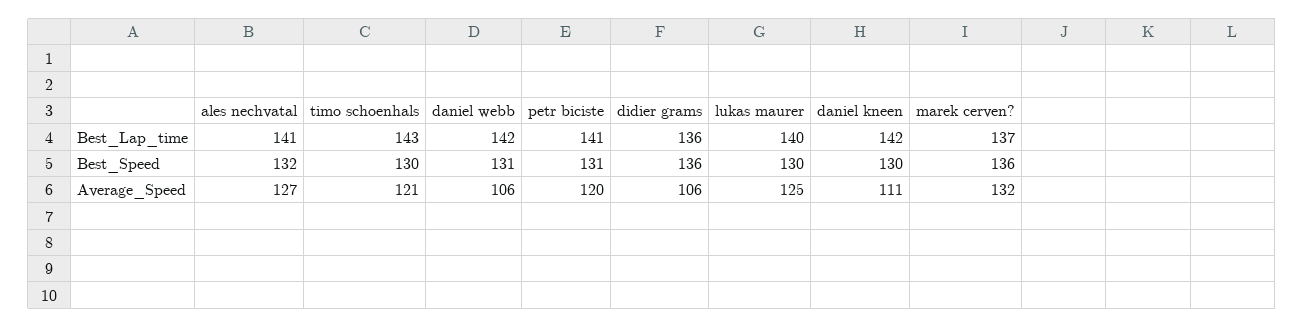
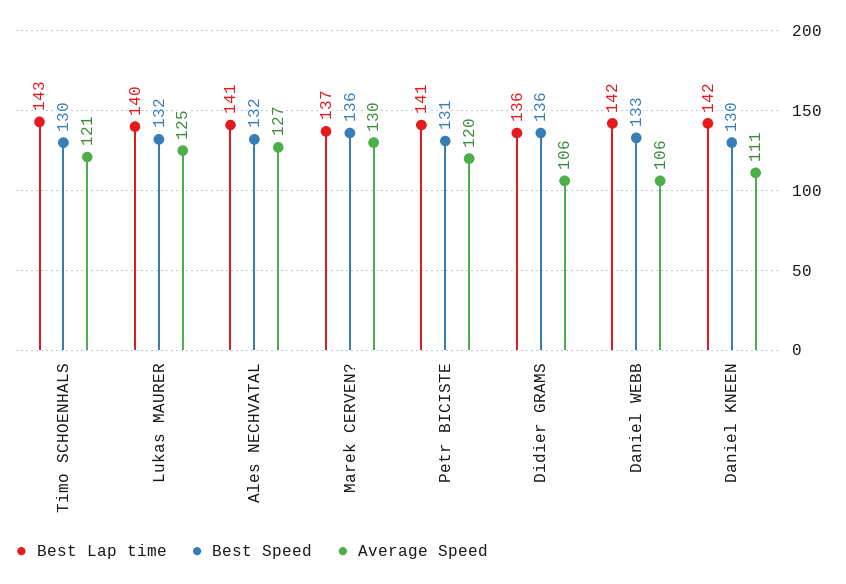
  {
    "Best_Lap_time": {
      "ales nechvatal": 141,
      "timo schoenhals": 143,
      "daniel webb": 142,
      "petr biciste": 141,
      "didier grams": 136,
      "lukas maurer": 140,
      "daniel kneen": 142,
      "marek cerven?": 137
    },
    "Best_Speed": {
      "ales nechvatal": 132,
      "timo schoenhals": 130,
-     "daniel webb": 131,
+     "daniel webb": 133,
      "petr biciste": 131,
      "didier grams": 136,
-     "lukas maurer": 130,
+     "lukas maurer": 132,
      "daniel kneen": 130,
      "marek cerven?": 136
    },
    "Average_Speed": {
      "ales nechvatal": 127,
      "timo schoenhals": 121,
      "daniel webb": 106,
      "petr biciste": 120,
      "didier grams": 106,
      "lukas maurer": 125,
      "daniel kneen": 111,
-     "marek cerven?": 132
+     "marek cerven?": 130
    }
  }

